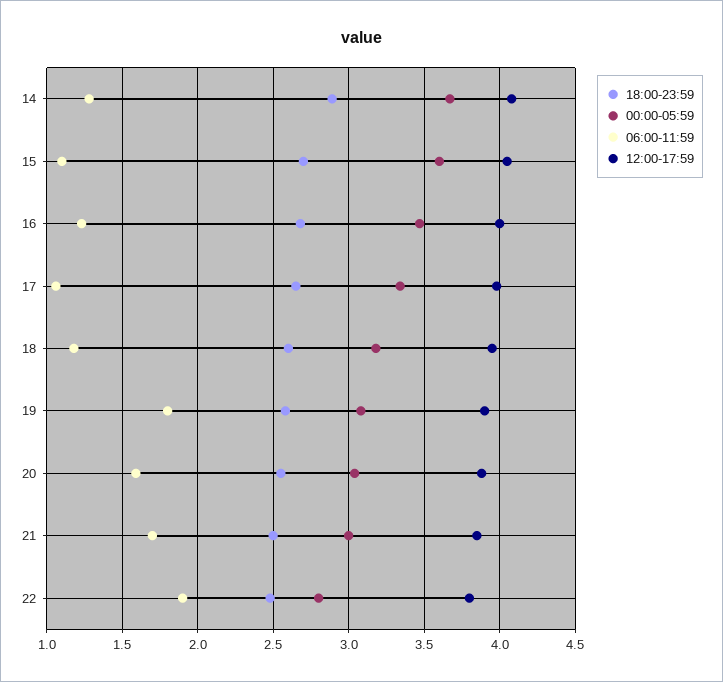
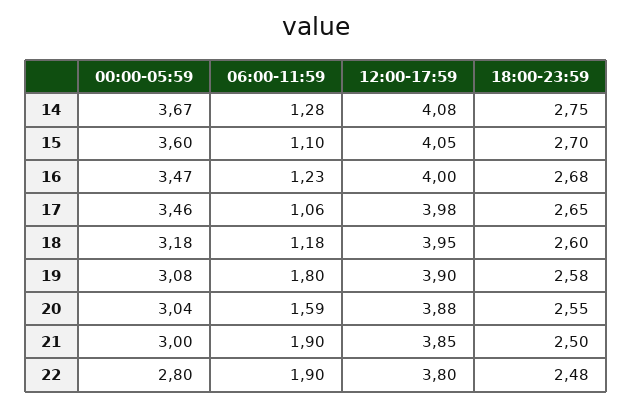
  {
    "18:00-23:59": {
-     "14": 2.9,
+     "14": 2.75,
      "15": 2.7,
      "16": 2.68,
      "17": 2.65,
      "18": 2.6,
      "19": 2.58,
      "20": 2.55,
      "21": 2.5,
      "22": 2.48
    },
    "00:00-05:59": {
      "14": 3.67,
      "15": 3.6,
      "16": 3.47,
-     "17": 3.35,
+     "17": 3.46,
      "18": 3.18,
      "19": 3.08,
      "20": 3.04,
      "21": 3,
      "22": 2.8
    },
    "06:00-11:59": {
      "14": 1.28,
      "15": 1.1,
      "16": 1.23,
      "17": 1.06,
      "18": 1.18,
      "19": 1.8,
      "20": 1.59,
-     "21": 1.7,
+     "21": 1.9,
      "22": 1.9
    },
    "12:00-17:59": {
      "14": 4.08,
      "15": 4.05,
      "16": 4,
      "17": 3.98,
      "18": 3.95,
      "19": 3.9,
      "20": 3.88,
      "21": 3.85,
      "22": 3.8
    }
  }

